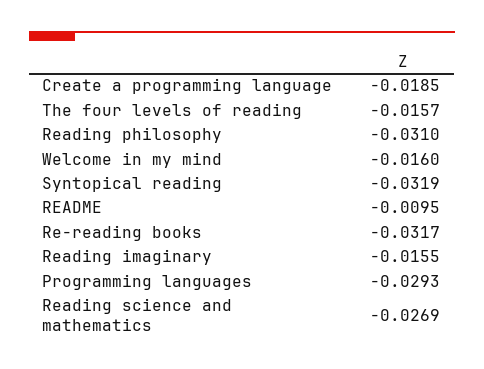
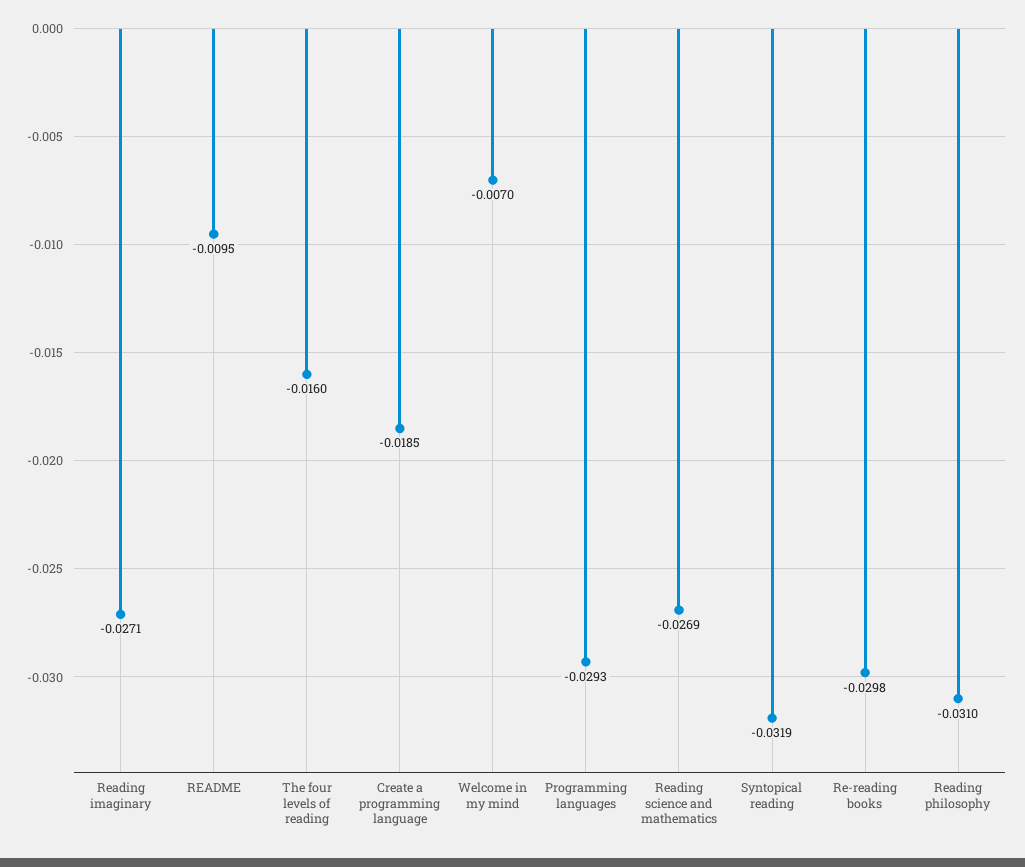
  {
    "Create a programming language": -0.0185,
-   "The four levels of reading": -0.0157,
+   "The four levels of reading": -0.016,
    "Reading philosophy": -0.031,
-   "Welcome in my mind": -0.016,
+   "Welcome in my mind": -0.007,
    "Syntopical reading": -0.0319,
    "README": -0.0095,
-   "Re-reading books": -0.0317,
+   "Re-reading books": -0.0298,
-   "Reading imaginary": -0.0155,
+   "Reading imaginary": -0.0271,
    "Programming languages": -0.0293,
    "Reading science and mathematics": -0.0269
  }

